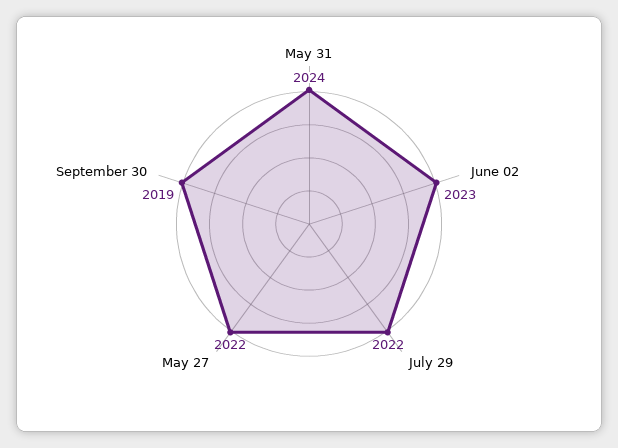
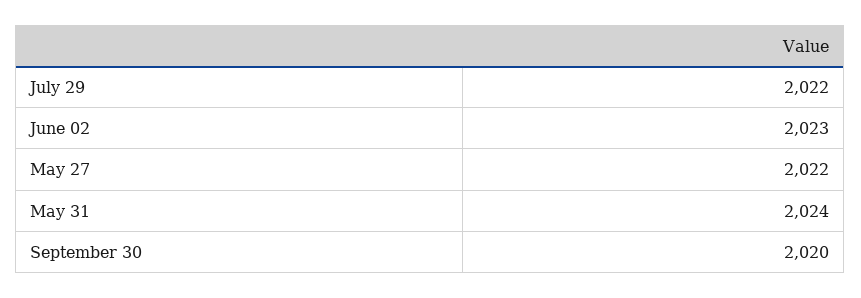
  {
    "May 31": 2024,
    "June 02": 2023,
    "July 29": 2022,
    "May 27": 2022,
-   "September 30": 2019
+   "September 30": 2020
  }

